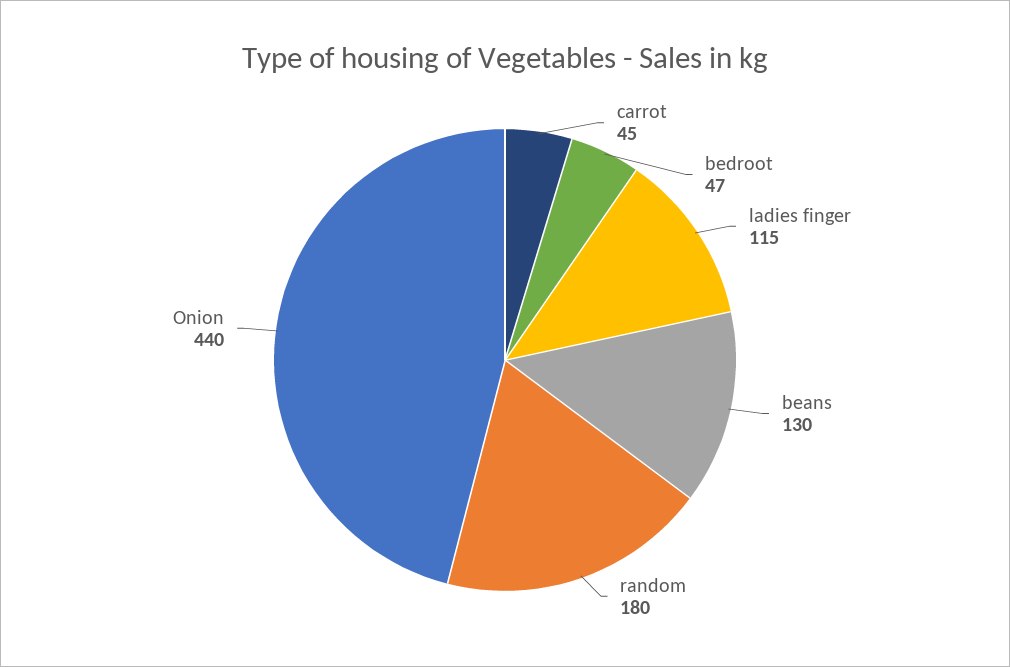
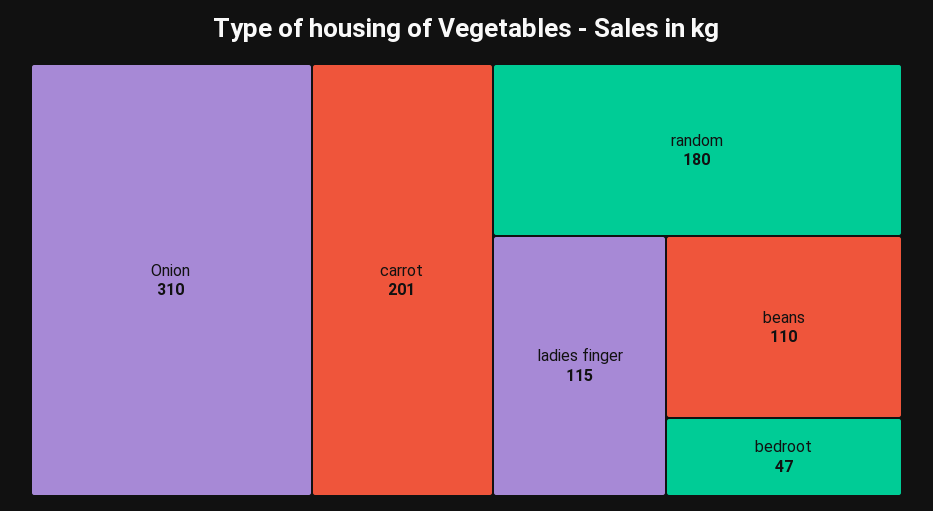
  {
-   "carrot": 45,
+   "carrot": 201,
    "bedroot": 47,
    "ladies finger": 115,
-   "beans": 130,
+   "beans": 110,
    "random": 180,
-   "Onion": 440
+   "Onion": 310
  }

